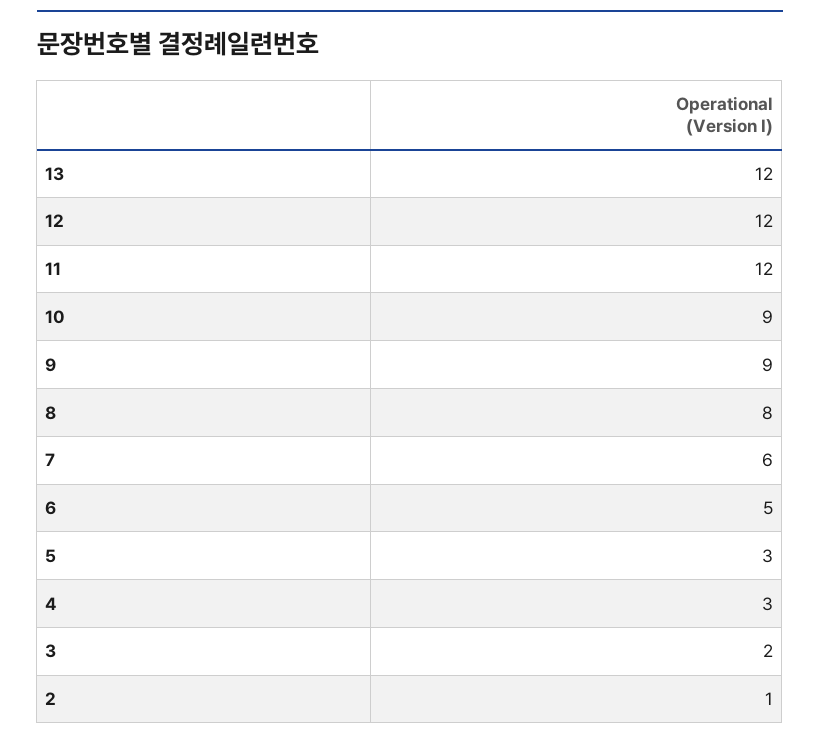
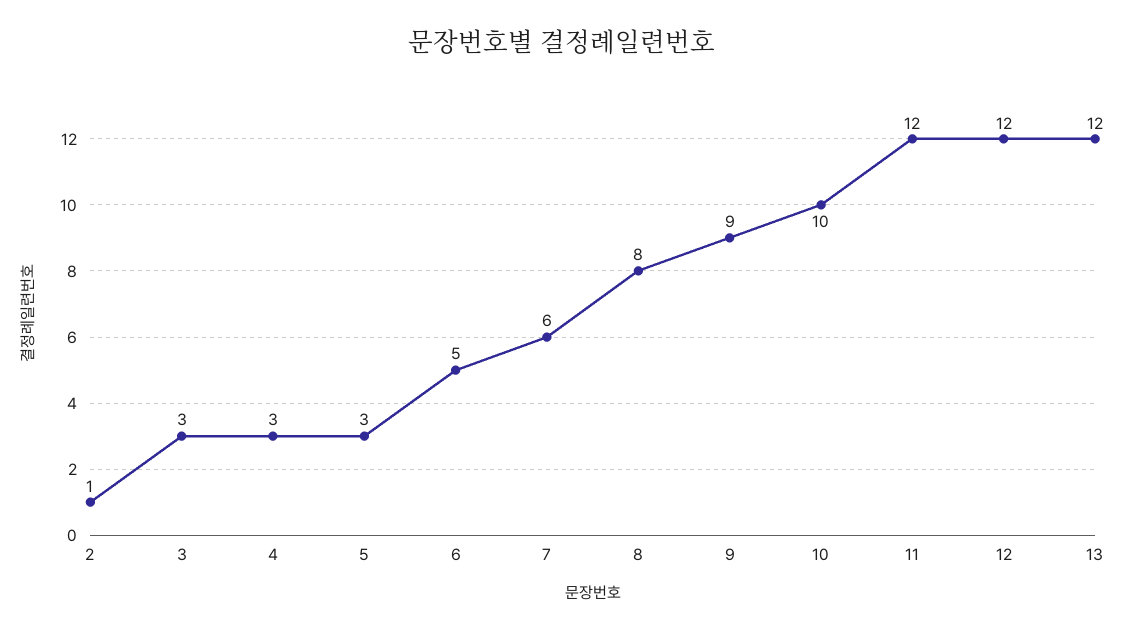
  {
    "13": 12,
    "12": 12,
    "11": 12,
-   "10": 9,
+   "10": 10,
    "9": 9,
    "8": 8,
    "7": 6,
    "6": 5,
    "5": 3,
    "4": 3,
-   "3": 2,
+   "3": 3,
    "2": 1
  }

